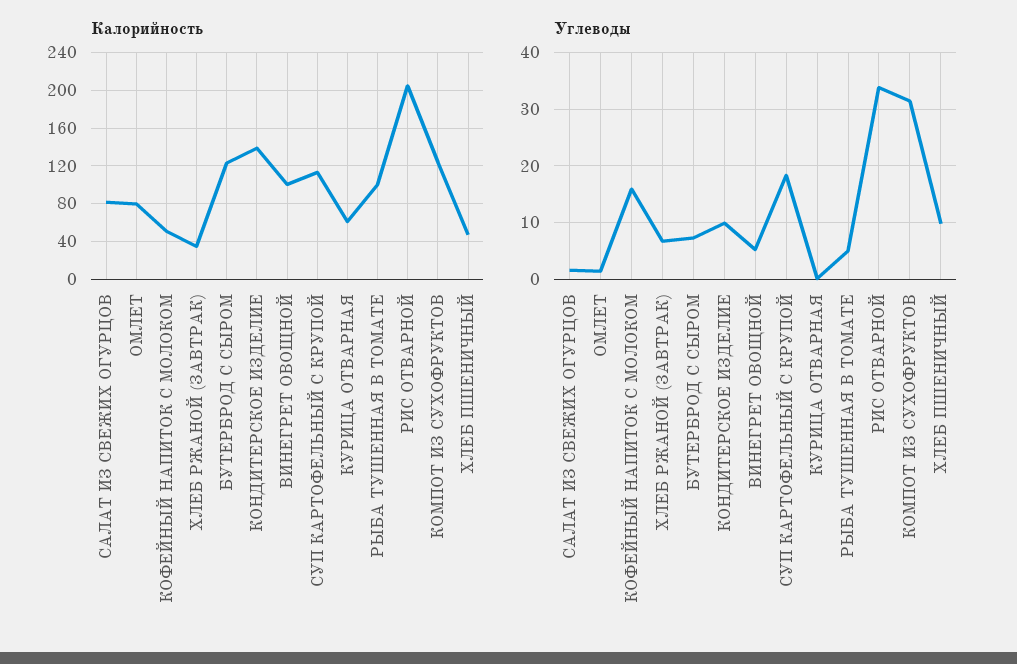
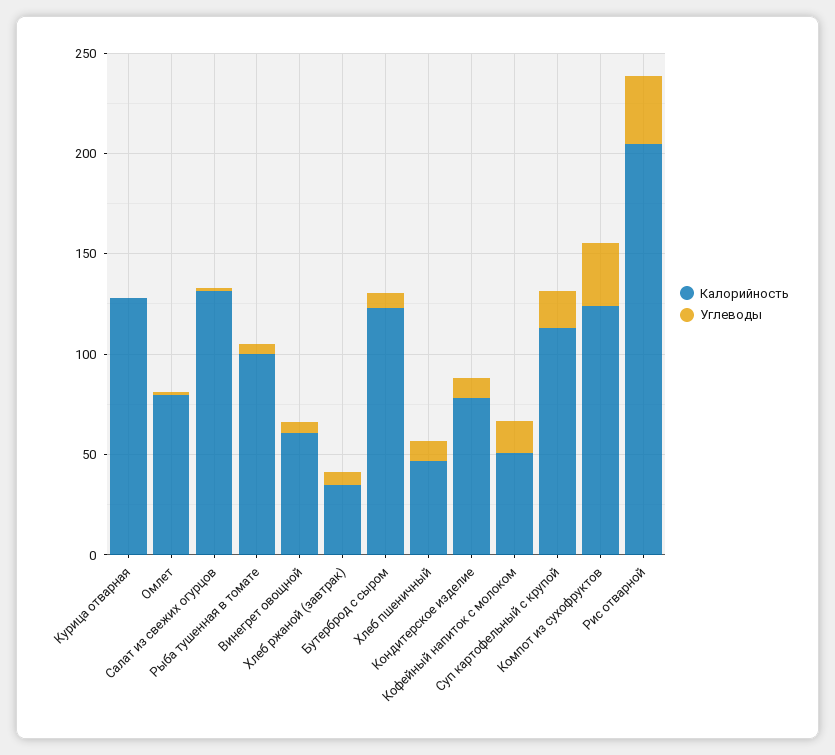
  {
    "Калорийность": {
-     "САЛАТ ИЗ СВЕЖИХ ОГУРЦОВ": 80,
+     "САЛАТ ИЗ СВЕЖИХ ОГУРЦОВ": 130,
      "ОМЛЕТ": 80,
      "КОФЕЙНЫЙ НАПИТОК С МОЛОКОМ": 50,
      "ХЛЕБ РЖАНОЙ (ЗАВТРАК)": 30,
      "БУТЕРБРОД С СЫРОМ": 120,
-     "КОНДИТЕРСКОЕ ИЗДЕЛИЕ": 140,
+     "КОНДИТЕРСКОЕ ИЗДЕЛИЕ": 80,
-     "ВИНЕГРЕТ ОВОЩНОЙ": 100,
+     "ВИНЕГРЕТ ОВОЩНОЙ": 60,
      "СУП КАРТОФЕЛЬНЫЙ С КРУПОЙ": 110,
-     "КУРИЦА ОТВАРНАЯ": 60,
+     "КУРИЦА ОТВАРНАЯ": 130,
      "РЫБА ТУШЕННАЯ В ТОМАТЕ": 100,
      "РИС ОТВАРНОЙ": 200,
      "КОМПОТ ИЗ СУХОФРУКТОВ": 120,
      "ХЛЕБ ПШЕНИЧНЫЙ": 50
    },
    "Углеводы": {
      "САЛАТ ИЗ СВЕЖИХ ОГУРЦОВ": 2,
      "ОМЛЕТ": 2,
      "КОФЕЙНЫЙ НАПИТОК С МОЛОКОМ": 16,
      "ХЛЕБ РЖАНОЙ (ЗАВТРАК)": 6,
      "БУТЕРБРОД С СЫРОМ": 8,
      "КОНДИТЕРСКОЕ ИЗДЕЛИЕ": 10,
      "ВИНЕГРЕТ ОВОЩНОЙ": 6,
      "СУП КАРТОФЕЛЬНЫЙ С КРУПОЙ": 18,
      "КУРИЦА ОТВАРНАЯ": 0,
      "РЫБА ТУШЕННАЯ В ТОМАТЕ": 6,
      "РИС ОТВАРНОЙ": 34,
      "КОМПОТ ИЗ СУХОФРУКТОВ": 32,
      "ХЛЕБ ПШЕНИЧНЫЙ": 10
    }
  }

